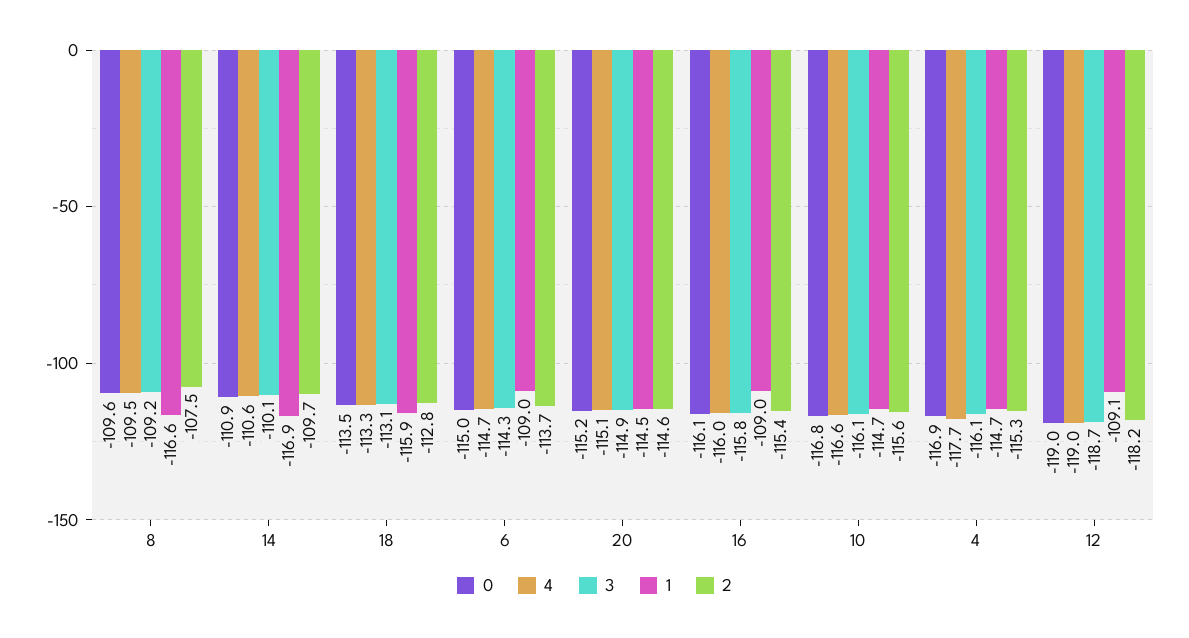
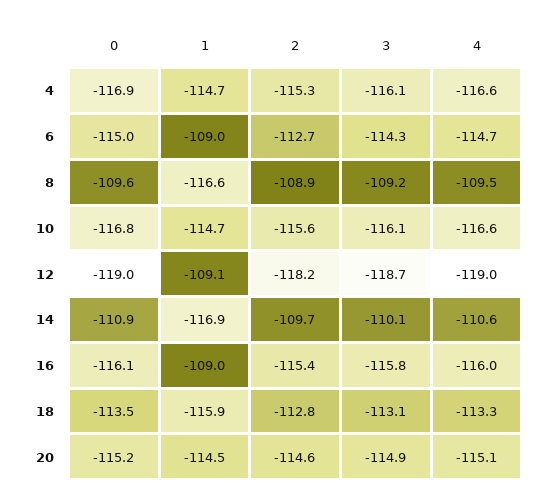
  {
    "0": {
      "8": -109.6,
      "14": -110.9,
      "18": -113.5,
      "6": -115,
      "20": -115.2,
      "16": -116.1,
      "10": -116.8,
      "4": -116.9,
      "12": -119
    },
    "4": {
      "8": -109.5,
      "14": -110.6,
      "18": -113.3,
      "6": -114.7,
      "20": -115.1,
      "16": -116,
      "10": -116.6,
-     "4": -117.7,
+     "4": -116.6,
      "12": -119
    },
    "3": {
      "8": -109.2,
      "14": -110.1,
      "18": -113.1,
      "6": -114.3,
      "20": -114.9,
      "16": -115.8,
      "10": -116.1,
      "4": -116.1,
      "12": -118.7
    },
    "1": {
      "8": -116.6,
      "14": -116.9,
      "18": -115.9,
      "6": -109,
      "20": -114.5,
      "16": -109,
      "10": -114.7,
      "4": -114.7,
      "12": -109.1
    },
    "2": {
-     "8": -107.5,
+     "8": -108.9,
      "14": -109.7,
      "18": -112.8,
-     "6": -113.7,
+     "6": -112.7,
      "20": -114.6,
      "16": -115.4,
      "10": -115.6,
      "4": -115.3,
      "12": -118.2
    }
  }

